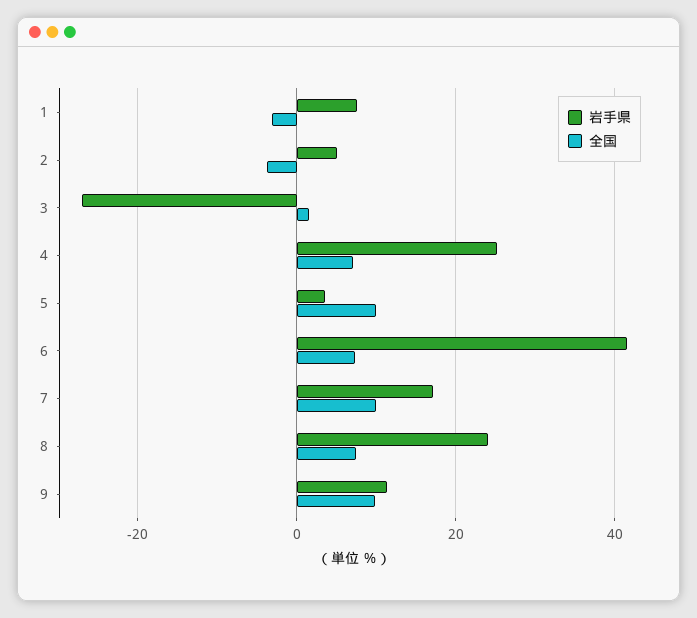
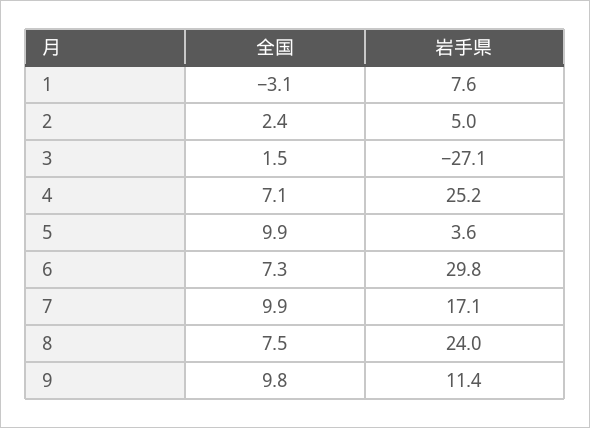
  {
    "岩手県": {
      "1": 7.6,
      "2": 5,
      "3": -27.1,
      "4": 25.2,
      "5": 3.6,
-     "6": 42,
+     "6": 29.8,
      "7": 17.1,
      "8": 24,
      "9": 11.4
    },
    "全国": {
      "1": -3.1,
-     "2": -4,
+     "2": 2.4,
      "3": 1.5,
      "4": 7.1,
      "5": 9.9,
      "6": 7.3,
      "7": 9.9,
      "8": 7.5,
      "9": 9.8
    }
  }

